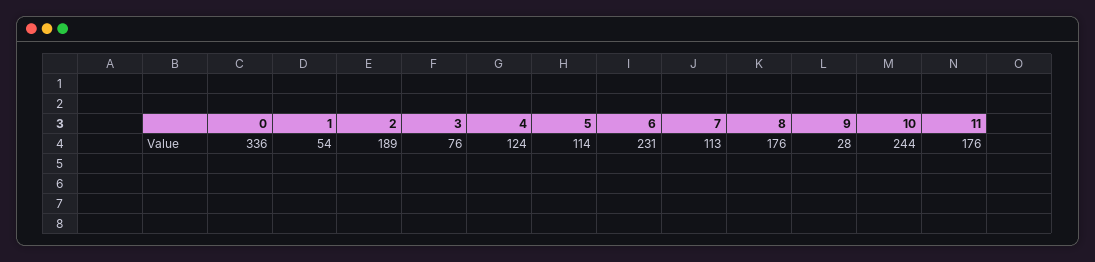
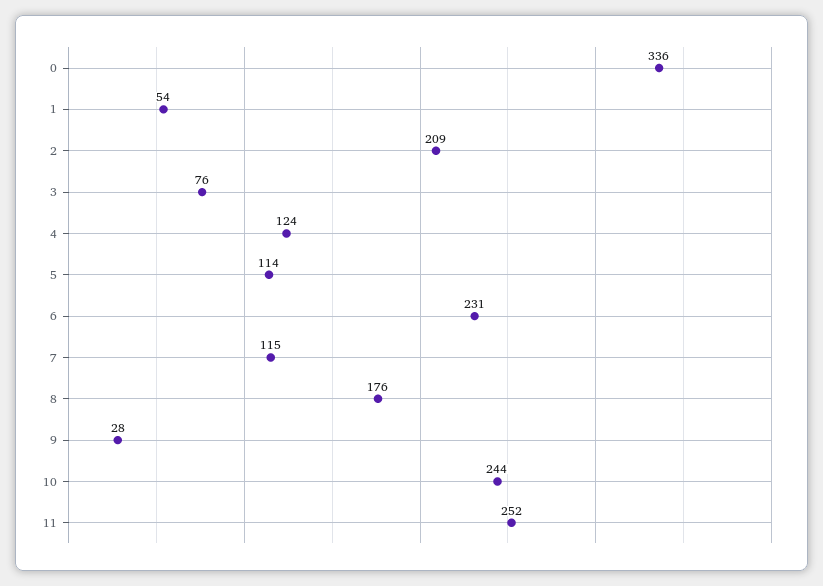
  {
    "0": 336,
    "1": 54,
-   "2": 189,
+   "2": 209,
    "3": 76,
    "4": 124,
    "5": 114,
    "6": 231,
-   "7": 113,
+   "7": 115,
    "8": 176,
    "9": 28,
    "10": 244,
-   "11": 176
+   "11": 252
  }

